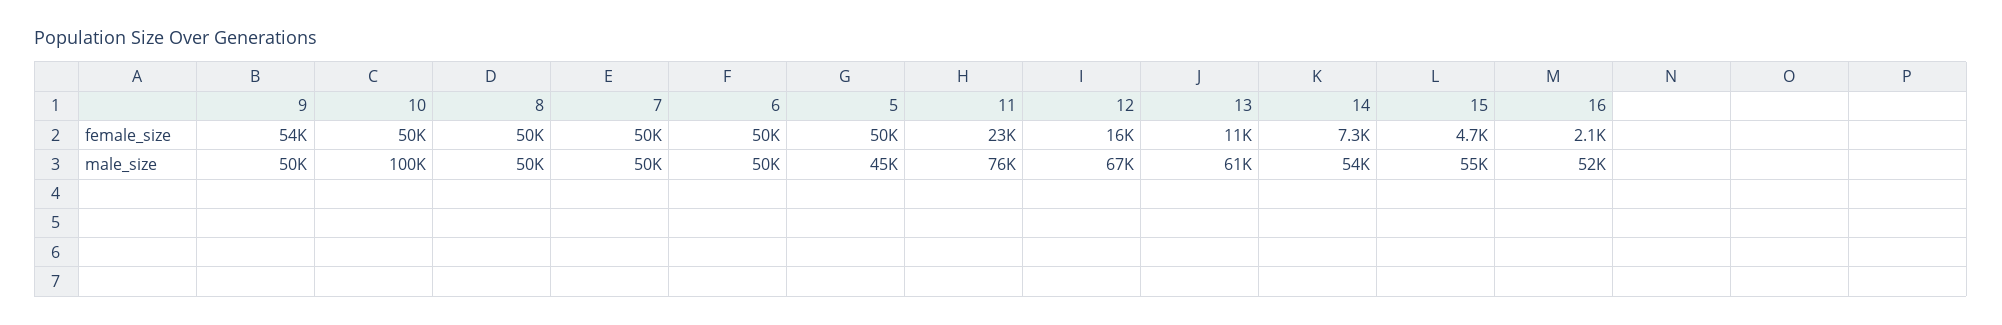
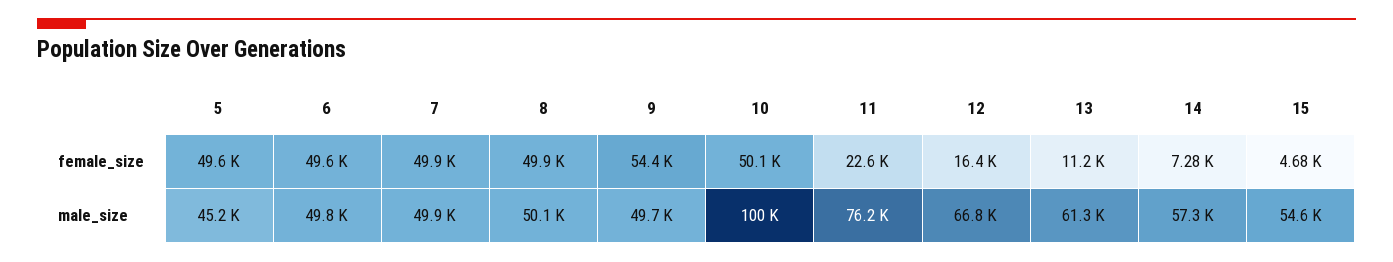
  {
    "9": {
      "female_size": 54400,
      "male_size": 49700
    },
    "10": {
      "female_size": 50100,
      "male_size": 100000
    },
    "8": {
      "female_size": 49900,
      "male_size": 50100
    },
    "7": {
      "female_size": 49900,
      "male_size": 49900
    },
    "6": {
      "female_size": 49600,
      "male_size": 49800
    },
    "5": {
      "female_size": 49600,
      "male_size": 45200
    },
    "11": {
      "female_size": 22600,
      "male_size": 76200
    },
    "12": {
      "female_size": 16400,
      "male_size": 66800
    },
    "13": {
      "female_size": 11200,
      "male_size": 61300
    },
    "14": {
      "female_size": 7280,
-     "male_size": 54000
+     "male_size": 57300
    },
    "15": {
      "female_size": 4680,
      "male_size": 54600
-   },
+   }
-   "16": {
-     "female_size": 2100,
-     "male_size": 52000
-   }
  }

